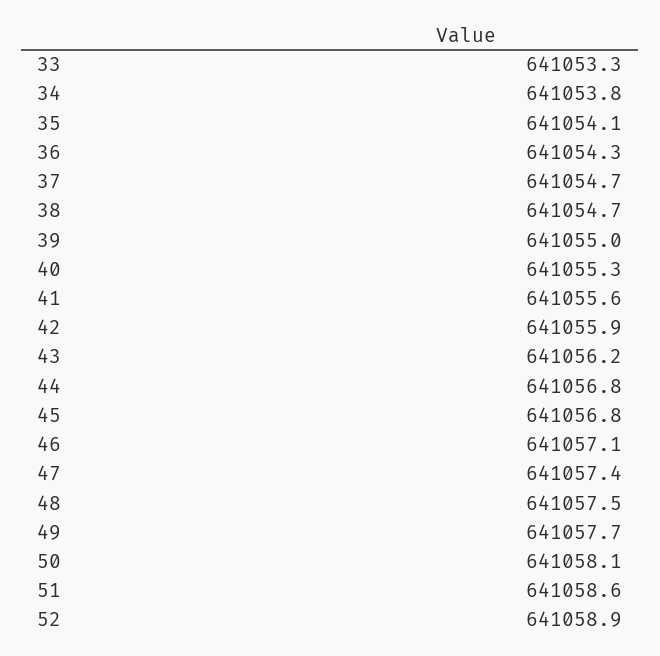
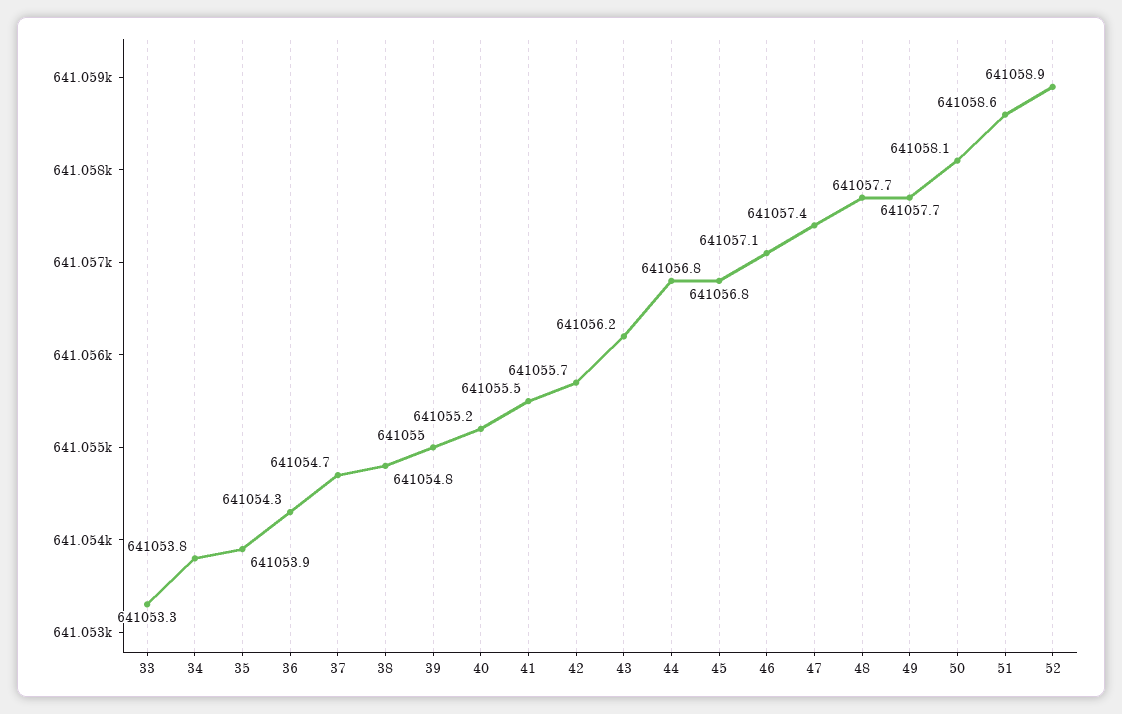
  {
    "33": 641053.3,
    "34": 641053.8,
-   "35": 641054.1,
+   "35": 641053.9,
    "36": 641054.3,
    "37": 641054.7,
-   "38": 641054.7,
+   "38": 641054.8,
    "39": 641055,
-   "40": 641055.3,
+   "40": 641055.2,
-   "41": 641055.6,
+   "41": 641055.5,
-   "42": 641055.9,
+   "42": 641055.7,
    "43": 641056.2,
    "44": 641056.8,
    "45": 641056.8,
    "46": 641057.1,
    "47": 641057.4,
-   "48": 641057.5,
+   "48": 641057.7,
    "49": 641057.7,
    "50": 641058.1,
    "51": 641058.6,
    "52": 641058.9
  }

